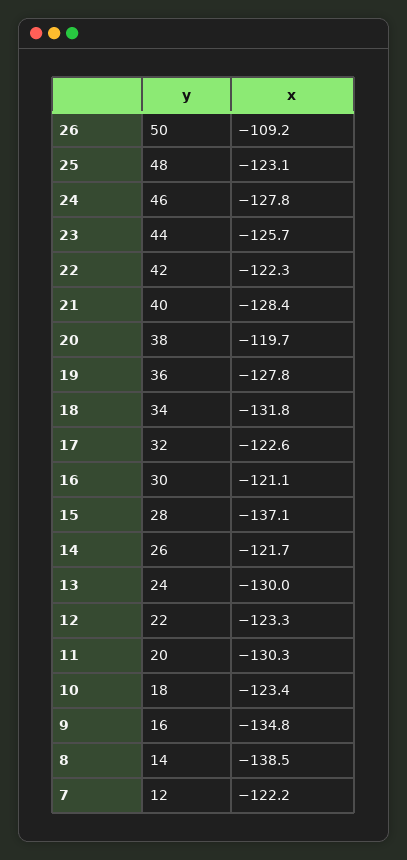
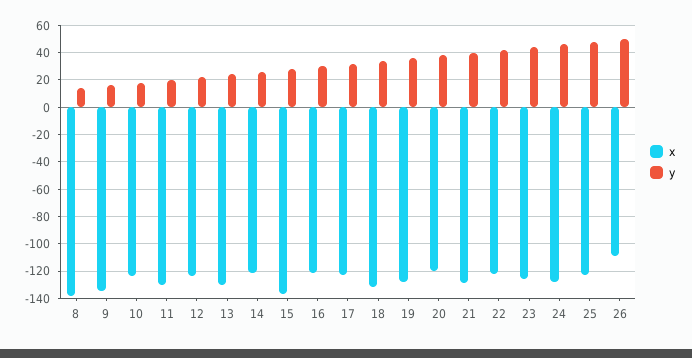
  {
    "y": {
      "26": 50,
      "25": 48,
      "24": 46,
      "23": 44,
      "22": 42,
      "21": 40,
      "20": 38,
      "19": 36,
      "18": 34,
      "17": 32,
      "16": 30,
      "15": 28,
      "14": 26,
      "13": 24,
      "12": 22,
      "11": 20,
      "10": 18,
      "9": 16,
-     "8": 14,
+     "8": 14
-     "7": 12
    },
    "x": {
      "26": -109.2,
      "25": -123.1,
      "24": -127.8,
      "23": -125.7,
      "22": -122.3,
      "21": -128.4,
      "20": -119.7,
      "19": -127.8,
      "18": -131.8,
      "17": -122.6,
      "16": -121.1,
      "15": -137.1,
      "14": -121.7,
      "13": -130,
      "12": -123.3,
      "11": -130.3,
      "10": -123.4,
      "9": -134.8,
-     "8": -138.5,
+     "8": -138.5
-     "7": -122.2
    }
  }

